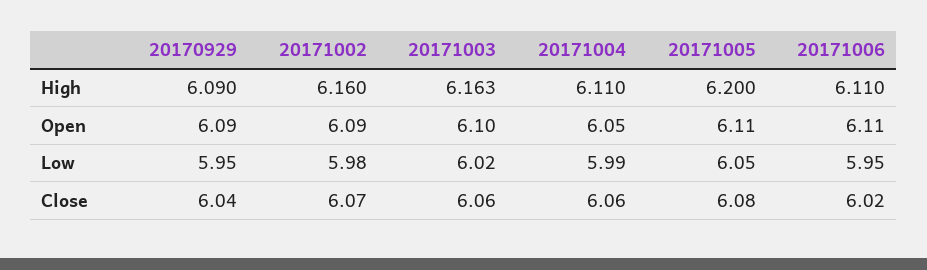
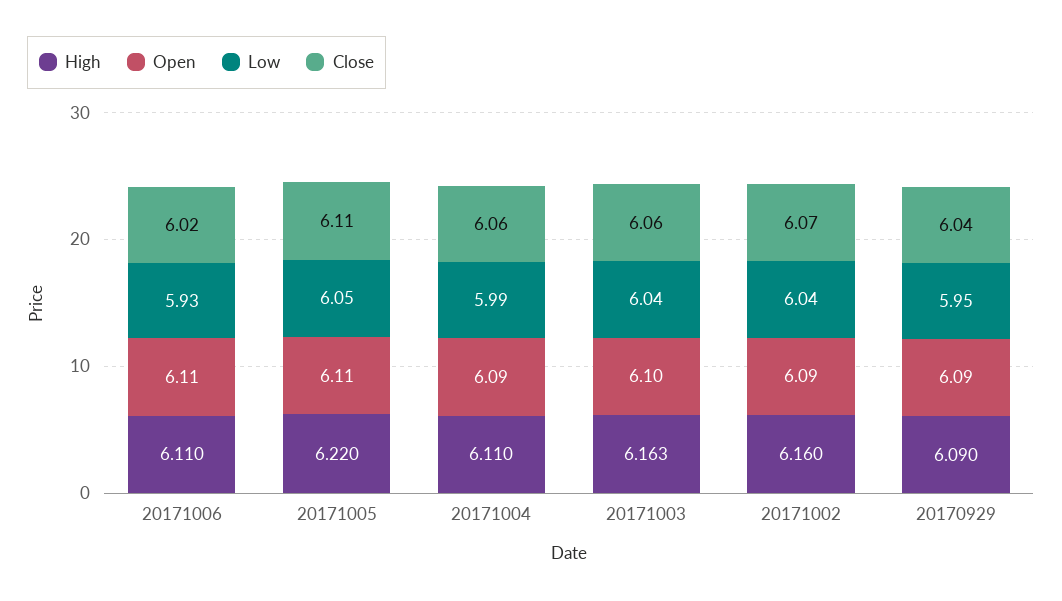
  {
    "High": {
      "20170929": 6.09,
      "20171002": 6.16,
      "20171003": 6.163,
      "20171004": 6.11,
-     "20171005": 6.2,
+     "20171005": 6.22,
      "20171006": 6.11
    },
    "Open": {
      "20170929": 6.09,
      "20171002": 6.09,
      "20171003": 6.1,
-     "20171004": 6.05,
+     "20171004": 6.09,
      "20171005": 6.11,
      "20171006": 6.11
    },
    "Low": {
      "20170929": 5.95,
-     "20171002": 5.98,
+     "20171002": 6.04,
-     "20171003": 6.02,
+     "20171003": 6.04,
      "20171004": 5.99,
      "20171005": 6.05,
-     "20171006": 5.95
+     "20171006": 5.93
    },
    "Close": {
      "20170929": 6.04,
      "20171002": 6.07,
      "20171003": 6.06,
      "20171004": 6.06,
-     "20171005": 6.08,
+     "20171005": 6.11,
      "20171006": 6.02
    }
  }

